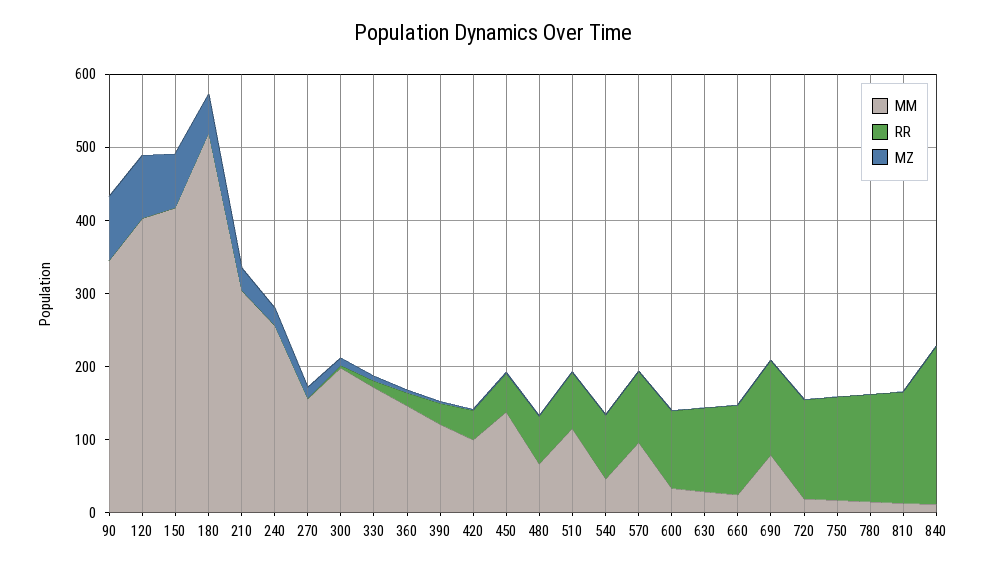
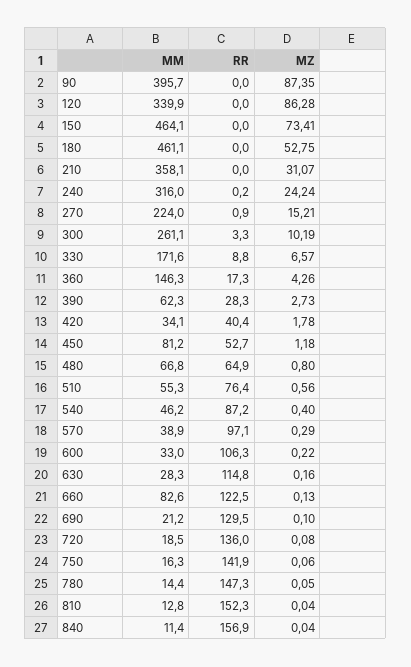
  {
    "MM": {
-     "90": 340,
+     "90": 395.7,
-     "120": 400,
+     "120": 339.9,
-     "150": 420,
+     "150": 464.1,
-     "180": 520,
+     "180": 461.1,
-     "210": 300,
+     "210": 358.1,
-     "240": 260,
+     "240": 316,
-     "270": 160,
+     "270": 224,
-     "300": 200,
+     "300": 261.1,
      "330": 171.6,
      "360": 146.3,
-     "390": 120,
+     "390": 62.3,
-     "420": 100,
+     "420": 34.1,
-     "450": 140,
+     "450": 81.2,
      "480": 66.8,
-     "510": 120,
+     "510": 55.3,
      "540": 46.2,
-     "570": 100,
+     "570": 38.9,
      "600": 33,
      "630": 28.3,
-     "660": 20,
+     "660": 82.6,
-     "690": 80,
+     "690": 21.2,
      "720": 18.5,
      "750": 16.3,
      "780": 14.4,
      "810": 12.8,
      "840": 11.4
    },
    "RR": {
      "90": 0,
      "120": 0,
      "150": 0,
      "180": 0,
      "210": 0,
      "240": 0.2,
      "270": 0.9,
      "300": 3.3,
      "330": 8.8,
      "360": 17.3,
      "390": 28.3,
      "420": 40.4,
      "450": 52.7,
      "480": 64.9,
      "510": 76.4,
      "540": 87.2,
      "570": 97.1,
      "600": 106.3,
      "630": 114.8,
      "660": 122.5,
      "690": 129.5,
      "720": 136,
      "750": 141.9,
      "780": 147.3,
      "810": 152.3,
-     "840": 220
+     "840": 156.9
    },
    "MZ": {
      "90": 87.35,
      "120": 86.28,
      "150": 73.41,
      "180": 52.75,
      "210": 31.07,
      "240": 24.24,
      "270": 15.21,
      "300": 10.19,
      "330": 6.57,
      "360": 4.26,
      "390": 2.73,
      "420": 1.78,
      "450": 1.18,
      "480": 0.8,
      "510": 0.56,
      "540": 0.4,
      "570": 0.29,
      "600": 0.22,
      "630": 0.16,
      "660": 0.13,
      "690": 0.1,
      "720": 0.08,
      "750": 0.06,
      "780": 0.05,
      "810": 0.04,
      "840": 0.04
    }
  }

